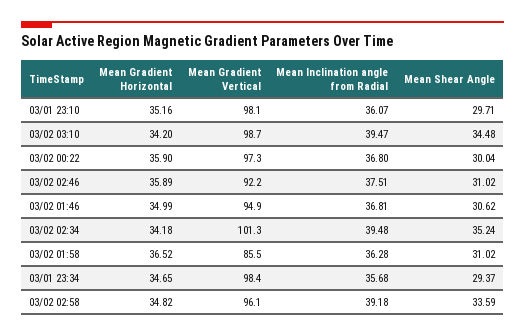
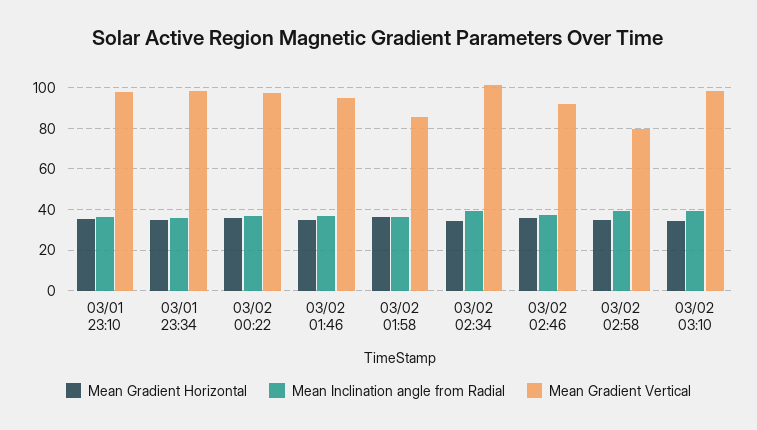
  {
    "Mean Gradient Horizontal": {
      "03/01 23:10": 35.16,
      "03/02 03:10": 34.2,
      "03/02 00:22": 35.9,
      "03/02 02:46": 35.89,
      "03/02 01:46": 34.99,
      "03/02 02:34": 34.18,
      "03/02 01:58": 36.52,
      "03/01 23:34": 34.65,
      "03/02 02:58": 34.82
    },
    "Mean Gradient Vertical": {
      "03/01 23:10": 98.1,
      "03/02 03:10": 98.7,
      "03/02 00:22": 97.3,
      "03/02 02:46": 92.2,
      "03/02 01:46": 94.9,
      "03/02 02:34": 101.3,
      "03/02 01:58": 85.5,
      "03/01 23:34": 98.4,
-     "03/02 02:58": 96.1
+     "03/02 02:58": 80
    },
    "Mean Inclination angle from Radial": {
      "03/01 23:10": 36.07,
      "03/02 03:10": 39.47,
      "03/02 00:22": 36.8,
      "03/02 02:46": 37.51,
      "03/02 01:46": 36.81,
      "03/02 02:34": 39.48,
      "03/02 01:58": 36.28,
      "03/01 23:34": 35.68,
      "03/02 02:58": 39.18
-   },
+   }
-   "Mean Shear Angle": {
-     "03/01 23:10": 29.71,
-     "03/02 03:10": 34.48,
-     "03/02 00:22": 30.04,
-     "03/02 02:46": 31.02,
-     "03/02 01:46": 30.62,
-     "03/02 02:34": 35.24,
-     "03/02 01:58": 31.02,
-     "03/01 23:34": 29.37,
-     "03/02 02:58": 33.59
-   }
  }

